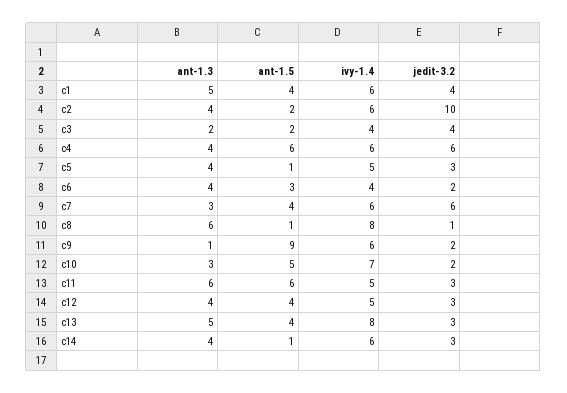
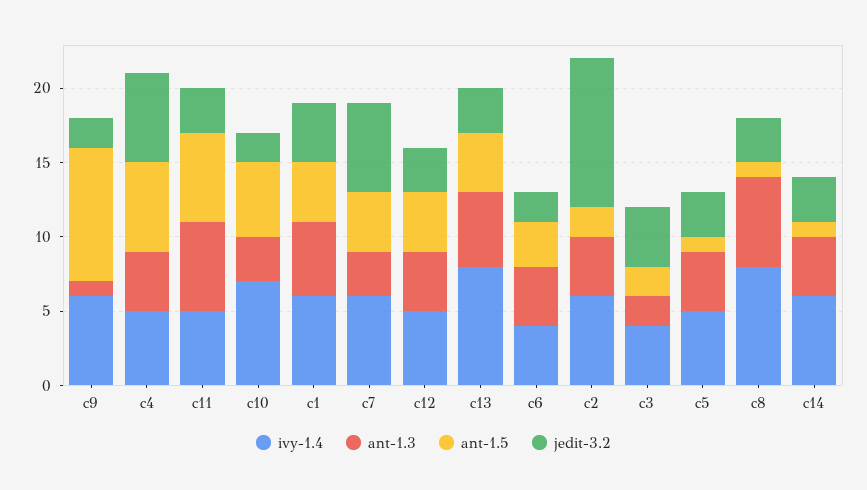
  {
    "ant-1.3": {
      "c1": 5,
      "c2": 4,
      "c3": 2,
      "c4": 4,
      "c5": 4,
      "c6": 4,
      "c7": 3,
      "c8": 6,
      "c9": 1,
      "c10": 3,
      "c11": 6,
      "c12": 4,
      "c13": 5,
      "c14": 4
    },
    "ant-1.5": {
      "c1": 4,
      "c2": 2,
      "c3": 2,
      "c4": 6,
      "c5": 1,
      "c6": 3,
      "c7": 4,
      "c8": 1,
      "c9": 9,
      "c10": 5,
      "c11": 6,
      "c12": 4,
      "c13": 4,
      "c14": 1
    },
    "ivy-1.4": {
      "c1": 6,
      "c2": 6,
      "c3": 4,
-     "c4": 6,
+     "c4": 5,
      "c5": 5,
      "c6": 4,
      "c7": 6,
      "c8": 8,
      "c9": 6,
      "c10": 7,
      "c11": 5,
      "c12": 5,
      "c13": 8,
      "c14": 6
    },
    "jedit-3.2": {
      "c1": 4,
      "c2": 10,
      "c3": 4,
      "c4": 6,
      "c5": 3,
      "c6": 2,
      "c7": 6,
-     "c8": 1,
+     "c8": 3,
      "c9": 2,
      "c10": 2,
      "c11": 3,
      "c12": 3,
      "c13": 3,
      "c14": 3
    }
  }

